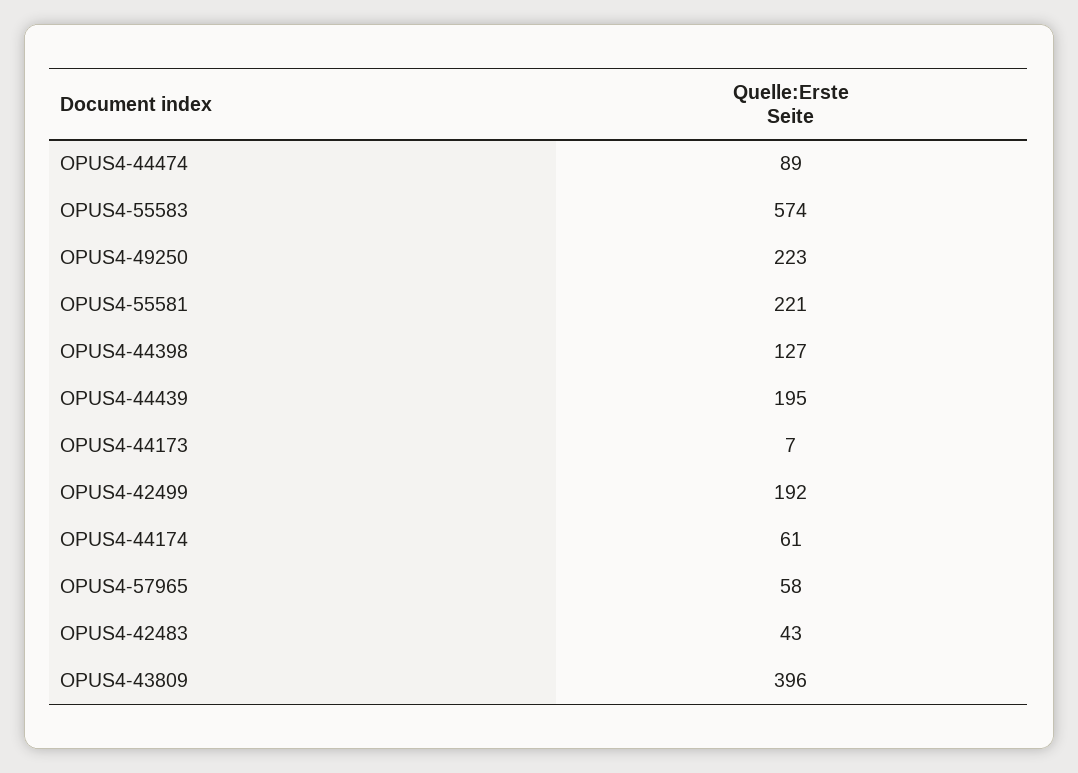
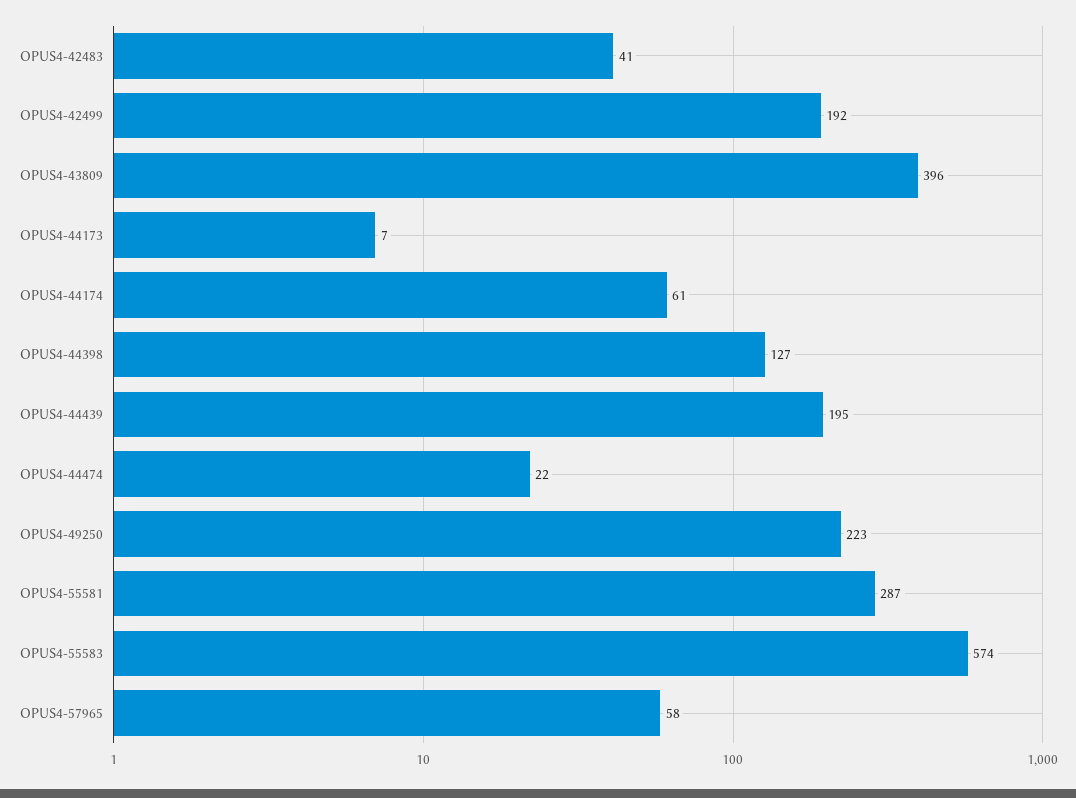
  {
-   "OPUS4-44474": 89,
+   "OPUS4-44474": 22,
    "OPUS4-55583": 574,
    "OPUS4-49250": 223,
-   "OPUS4-55581": 221,
+   "OPUS4-55581": 287,
    "OPUS4-44398": 127,
    "OPUS4-44439": 195,
    "OPUS4-44173": 7,
    "OPUS4-42499": 192,
    "OPUS4-44174": 61,
    "OPUS4-57965": 58,
-   "OPUS4-42483": 43,
+   "OPUS4-42483": 41,
    "OPUS4-43809": 396
  }

